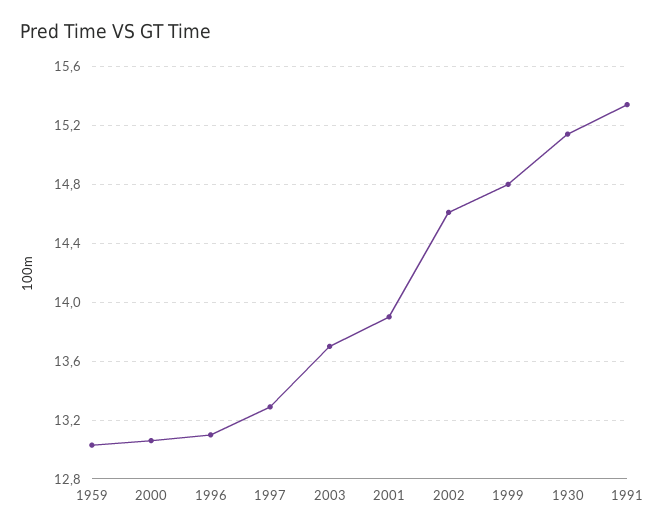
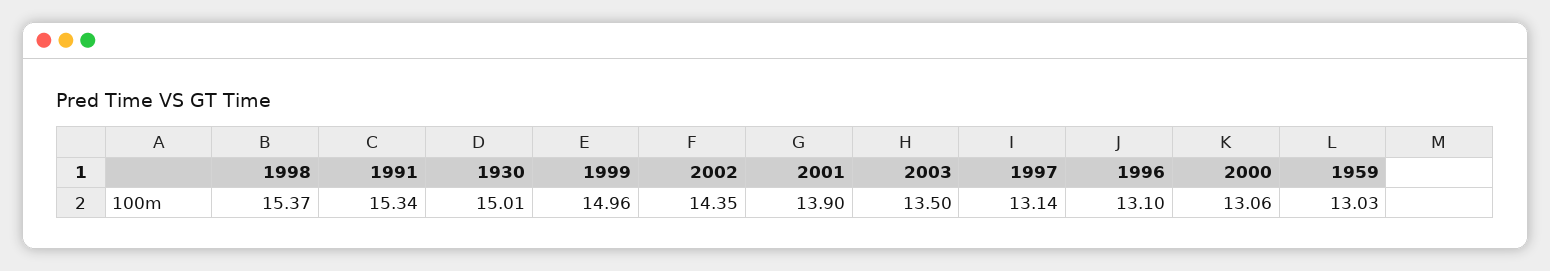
  {
    "1959": 13.03,
    "2000": 13.06,
    "1996": 13.1,
-   "1997": 13.3,
+   "1997": 13.14,
-   "2003": 13.7,
+   "2003": 13.5,
    "2001": 13.9,
-   "2002": 14.6,
+   "2002": 14.35,
-   "1999": 14.8,
+   "1999": 14.96,
-   "1930": 15.15,
+   "1930": 15.01,
-   "1991": 15.34
+   "1991": 15.34,
+   "1998": 15.37
  }

